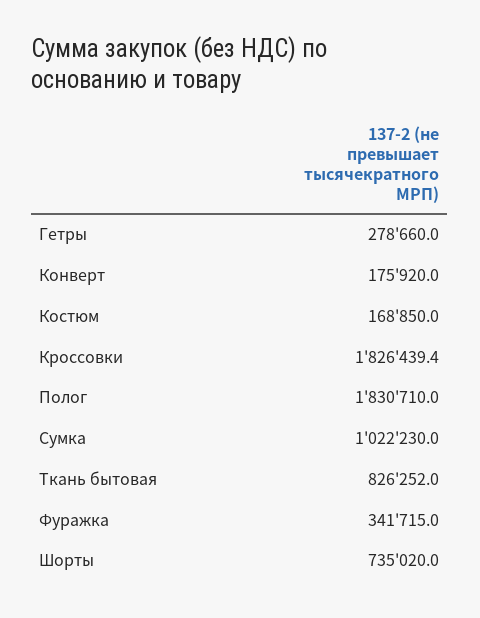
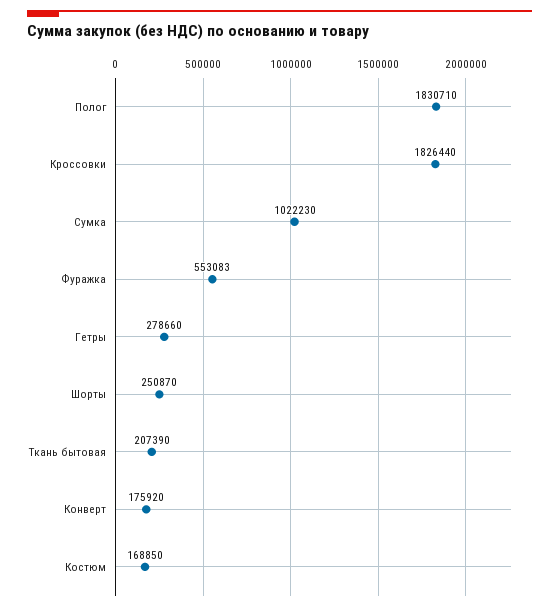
  {
    "Гетры": 278660,
    "Конверт": 175920,
    "Костюм": 168850,
-   "Кроссовки": 1826439.4,
+   "Кроссовки": 1826440,
    "Полог": 1830710,
    "Сумка": 1022230,
-   "Ткань бытовая": 826252,
+   "Ткань бытовая": 207390,
-   "Фуражка": 341715,
+   "Фуражка": 553083,
-   "Шорты": 735020
+   "Шорты": 250870
  }

